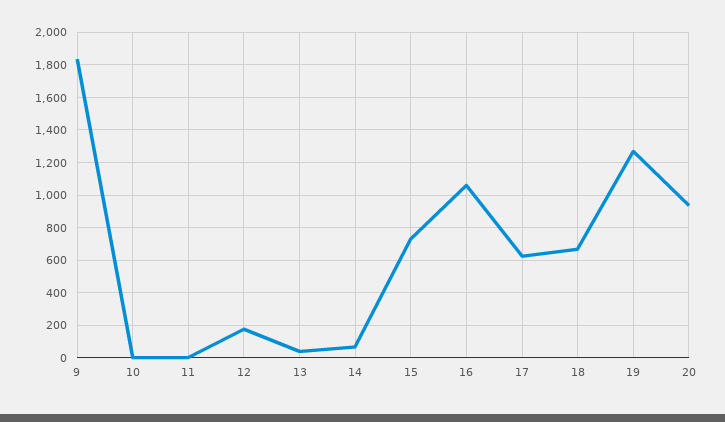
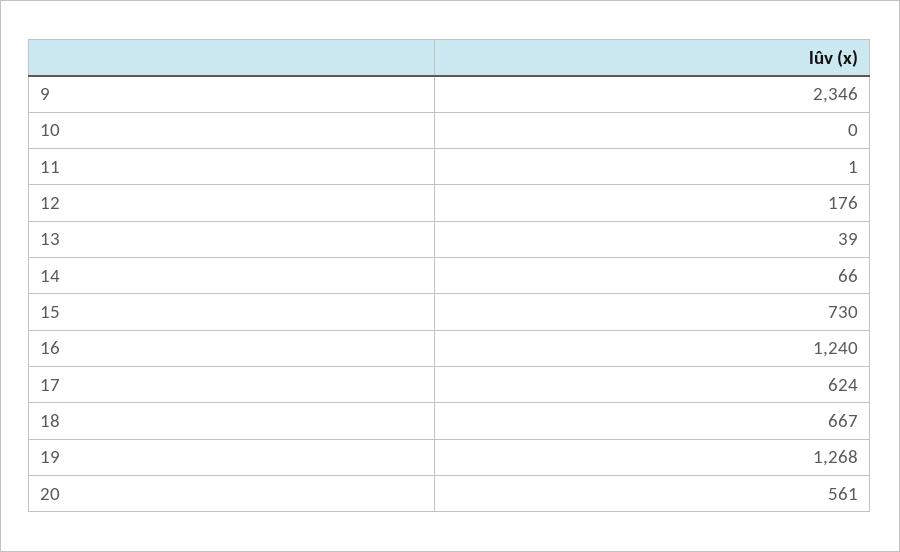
  {
-   "9": 1850,
+   "9": 2346,
    "10": 0,
    "11": 1,
    "12": 176,
    "13": 39,
    "14": 66,
    "15": 730,
-   "16": 1050,
+   "16": 1240,
    "17": 624,
    "18": 667,
    "19": 1268,
-   "20": 950
+   "20": 561
  }

